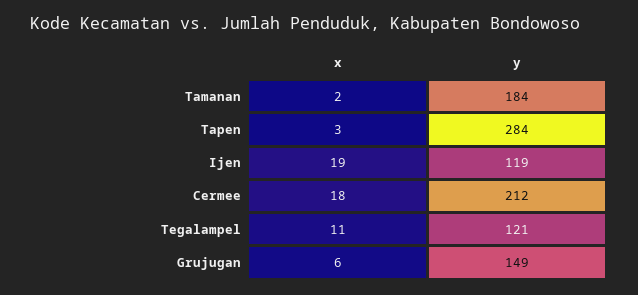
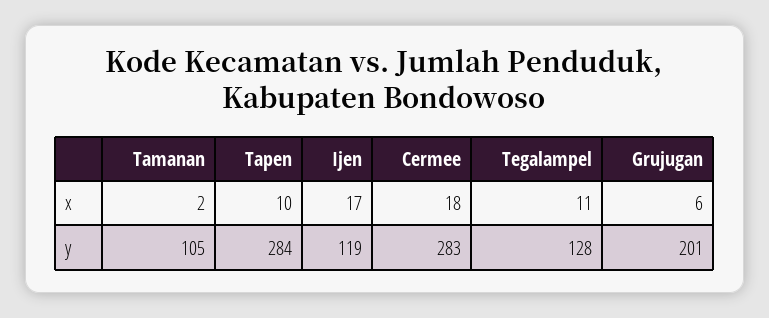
  {
    "x": {
      "Tamanan": 2,
-     "Tapen": 3,
+     "Tapen": 10,
-     "Ijen": 19,
+     "Ijen": 17,
      "Cermee": 18,
      "Tegalampel": 11,
      "Grujugan": 6
    },
    "y": {
-     "Tamanan": 184,
+     "Tamanan": 105,
      "Tapen": 284,
      "Ijen": 119,
-     "Cermee": 212,
+     "Cermee": 283,
-     "Tegalampel": 121,
+     "Tegalampel": 128,
-     "Grujugan": 149
+     "Grujugan": 201
    }
  }

